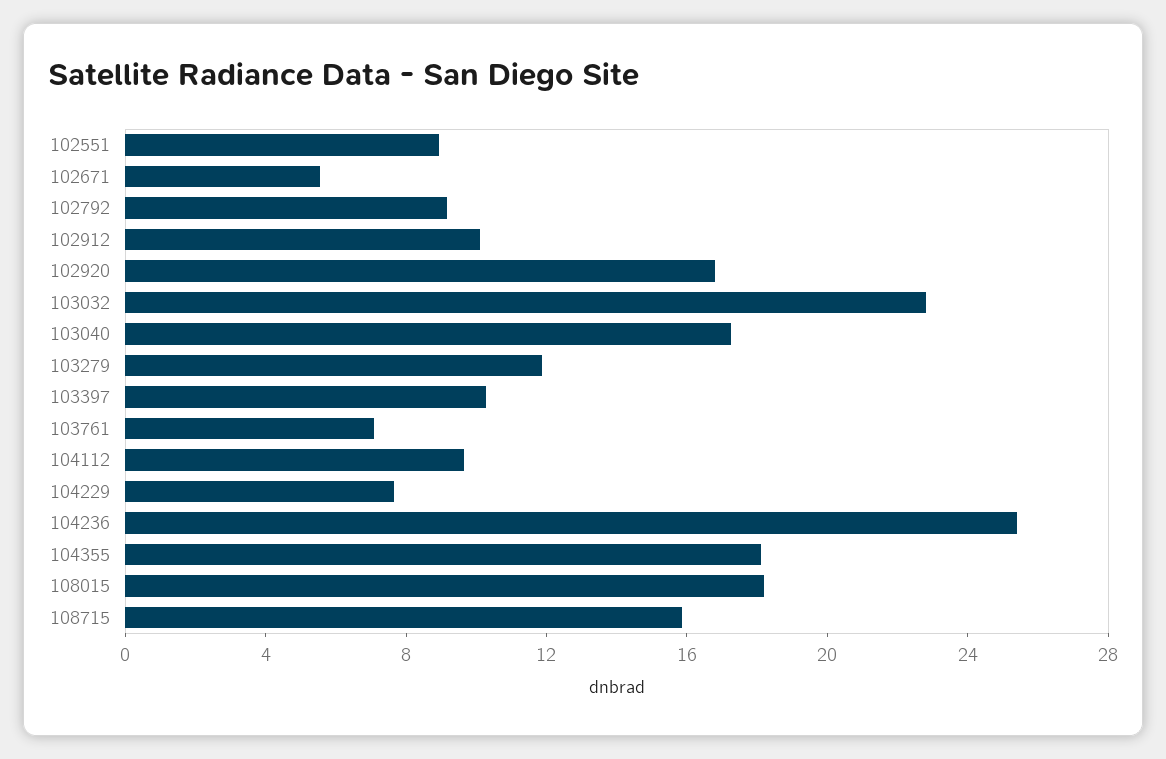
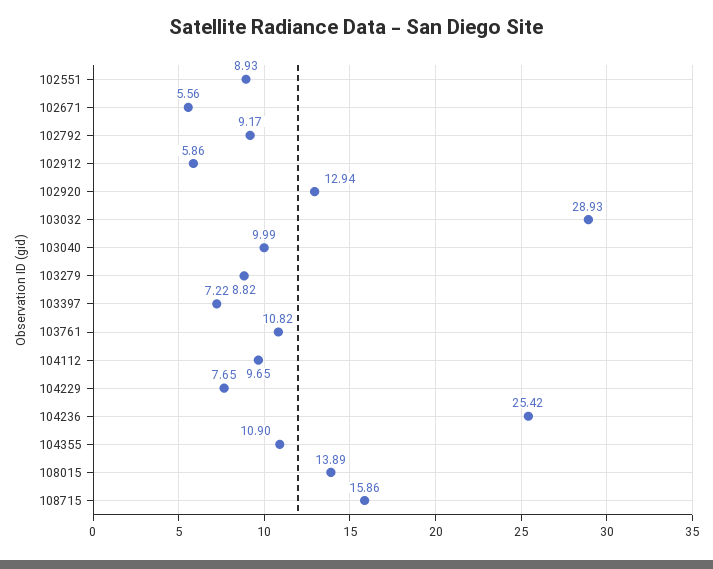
  {
    "102551": 8.93,
    "102671": 5.56,
    "102792": 9.17,
-   "102912": 10,
+   "102912": 5.86,
-   "102920": 17,
+   "102920": 12.94,
-   "103032": 23,
+   "103032": 28.93,
-   "103040": 17,
+   "103040": 9.99,
-   "103279": 12,
+   "103279": 8.82,
-   "103397": 10,
+   "103397": 7.22,
-   "103761": 7,
+   "103761": 10.82,
    "104112": 9.65,
    "104229": 7.65,
    "104236": 25.42,
-   "104355": 18,
+   "104355": 10.9,
-   "108015": 18,
+   "108015": 13.89,
    "108715": 15.86
  }

